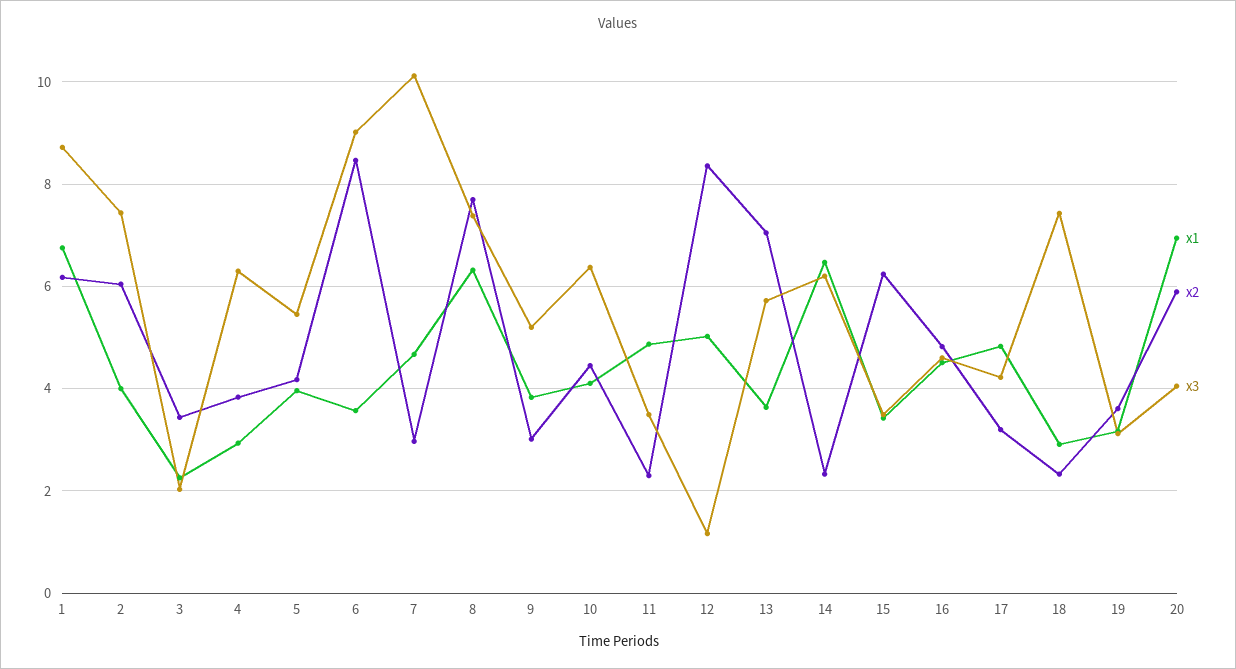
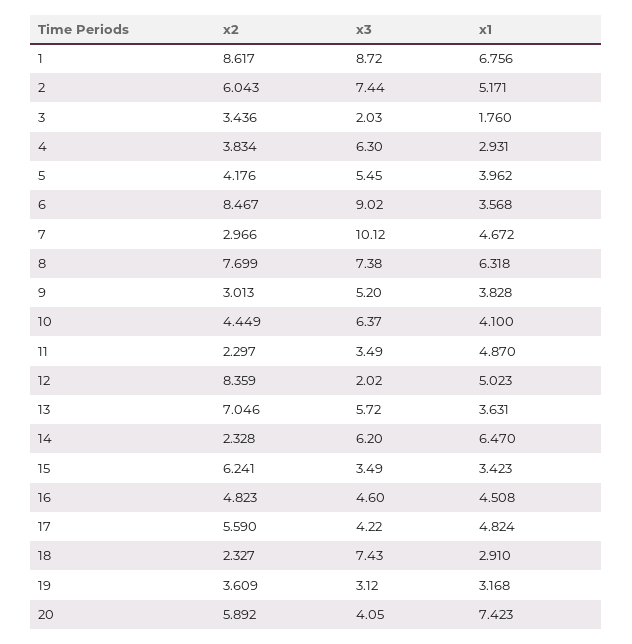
  {
    "x1": {
      "1": 6.756,
-     "2": 4,
+     "2": 5.171,
-     "3": 2.2,
+     "3": 1.76,
      "4": 2.931,
      "5": 3.962,
      "6": 3.568,
      "7": 4.672,
      "8": 6.318,
      "9": 3.828,
      "10": 4.1,
      "11": 4.87,
      "12": 5.023,
      "13": 3.631,
      "14": 6.47,
      "15": 3.423,
      "16": 4.508,
      "17": 4.824,
      "18": 2.91,
      "19": 3.168,
-     "20": 7
+     "20": 7.423
    },
    "x2": {
-     "1": 6.2,
+     "1": 8.617,
      "2": 6.043,
      "3": 3.436,
      "4": 3.834,
      "5": 4.176,
      "6": 8.467,
      "7": 2.966,
      "8": 7.699,
      "9": 3.013,
      "10": 4.449,
      "11": 2.297,
      "12": 8.359,
      "13": 7.046,
      "14": 2.328,
      "15": 6.241,
      "16": 4.823,
-     "17": 3.2,
+     "17": 5.59,
      "18": 2.327,
      "19": 3.609,
      "20": 5.892
    },
    "x3": {
      "1": 8.72,
      "2": 7.44,
      "3": 2.03,
      "4": 6.3,
      "5": 5.45,
      "6": 9.02,
      "7": 10.12,
      "8": 7.38,
      "9": 5.2,
      "10": 6.37,
      "11": 3.49,
-     "12": 1.2,
+     "12": 2.02,
      "13": 5.72,
      "14": 6.2,
      "15": 3.49,
      "16": 4.6,
      "17": 4.22,
      "18": 7.43,
      "19": 3.12,
      "20": 4.05
    }
  }

